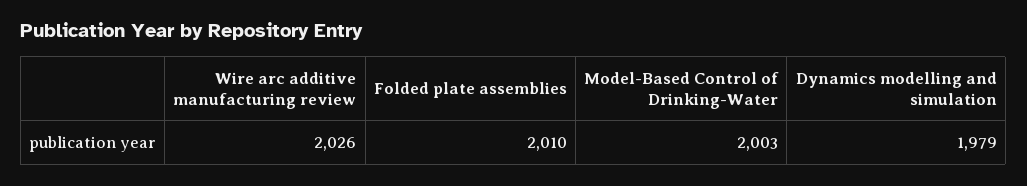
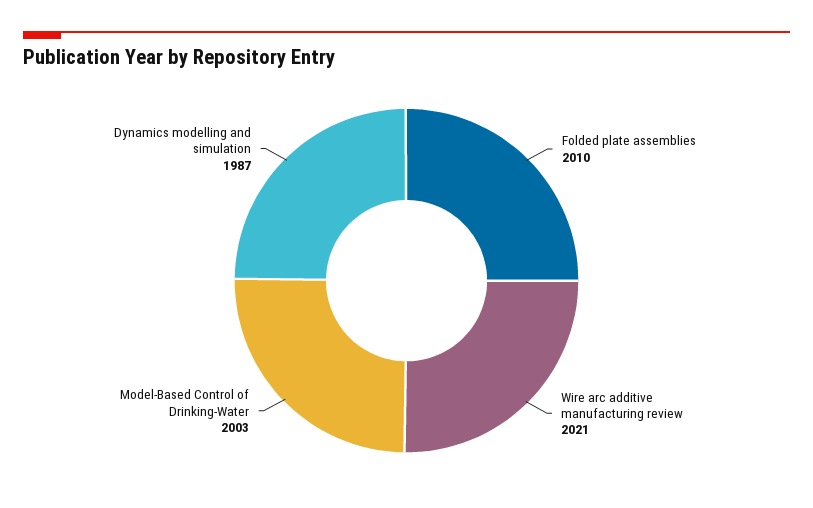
  {
-   "Wire arc additive manufacturing review": 2026,
+   "Wire arc additive manufacturing review": 2021,
    "Folded plate assemblies": 2010,
    "Model-Based Control of Drinking-Water": 2003,
-   "Dynamics modelling and simulation": 1979
+   "Dynamics modelling and simulation": 1987
  }

